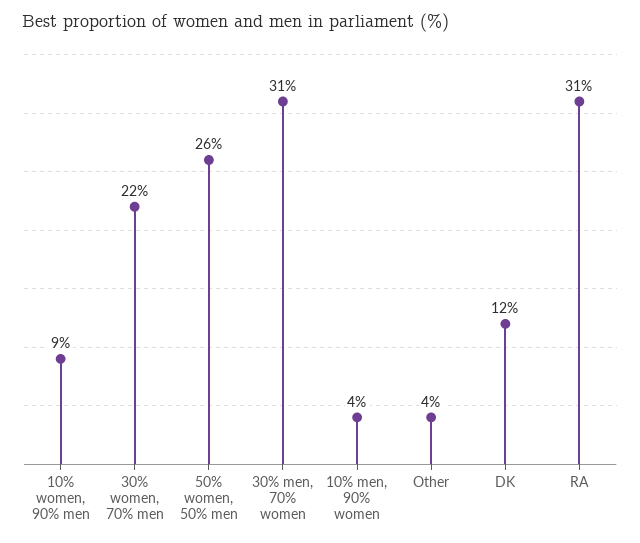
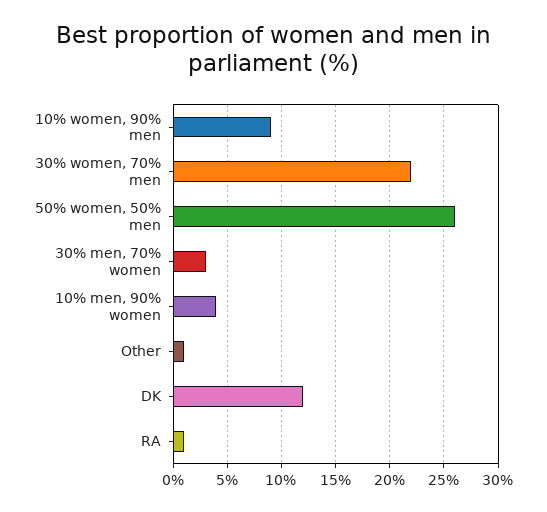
  {
    "10% women, 90% men": 9,
    "30% women, 70% men": 22,
    "50% women, 50% men": 26,
-   "30% men, 70% women": 31,
+   "30% men, 70% women": 3,
    "10% men, 90% women": 4,
-   "Other": 4,
+   "Other": 1,
    "DK": 12,
-   "RA": 31
+   "RA": 1
  }

